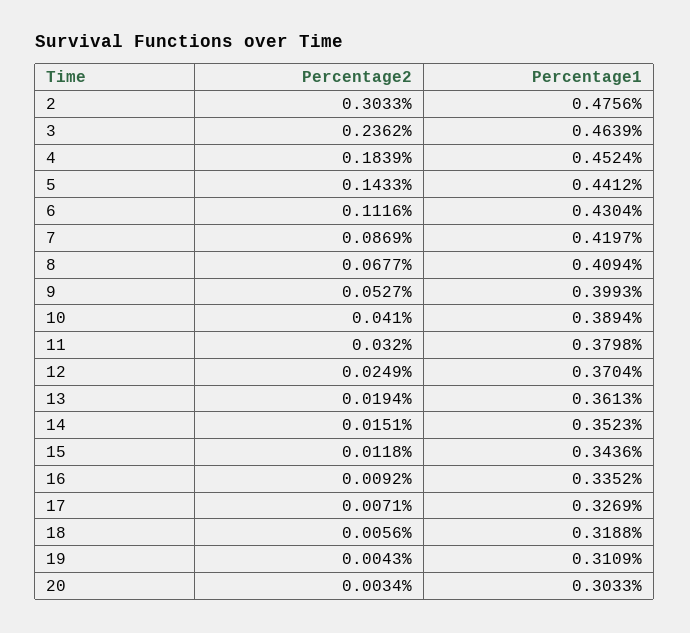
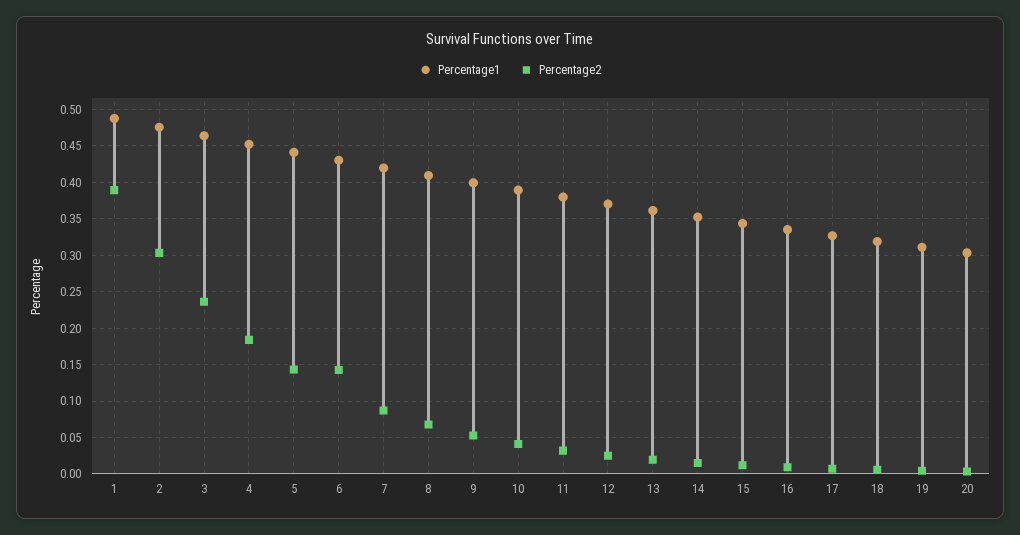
  {
    "Percentage2": {
      "2": 0.3033,
      "3": 0.2362,
      "4": 0.1839,
      "5": 0.1433,
-     "6": 0.1116,
+     "6": 0.14,
      "7": 0.0869,
      "8": 0.0677,
      "9": 0.0527,
      "10": 0.041,
      "11": 0.032,
      "12": 0.0249,
      "13": 0.0194,
      "14": 0.0151,
      "15": 0.0118,
      "16": 0.0092,
      "17": 0.0071,
      "18": 0.0056,
      "19": 0.0043,
-     "20": 0.0034
+     "20": 0.0034,
+     "1": 0.39
    },
    "Percentage1": {
      "2": 0.4756,
      "3": 0.4639,
      "4": 0.4524,
      "5": 0.4412,
      "6": 0.4304,
      "7": 0.4197,
      "8": 0.4094,
      "9": 0.3993,
      "10": 0.3894,
      "11": 0.3798,
      "12": 0.3704,
      "13": 0.3613,
      "14": 0.3523,
      "15": 0.3436,
      "16": 0.3352,
      "17": 0.3269,
      "18": 0.3188,
      "19": 0.3109,
-     "20": 0.3033
+     "20": 0.3033,
+     "1": 0.49
    }
  }

